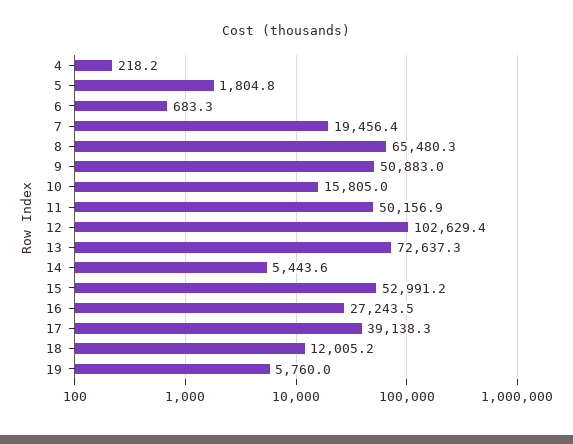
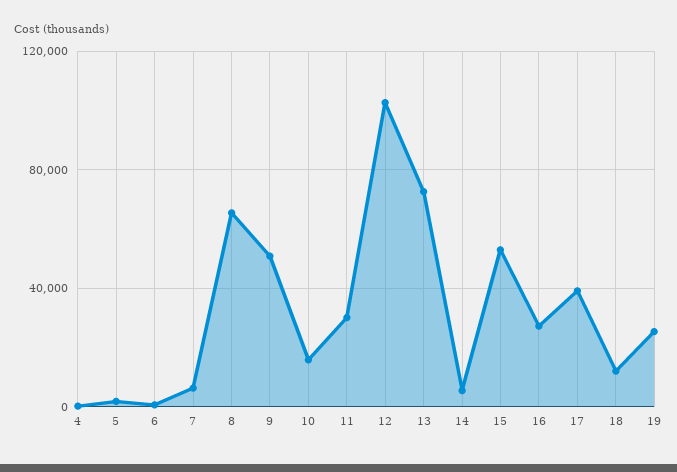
  {
    "4": 218.2,
    "5": 1804.8,
    "6": 683.3,
-   "7": 19456.4,
+   "7": 5000,
    "8": 65480.3,
    "9": 50883,
    "10": 15805,
-   "11": 50156.9,
+   "11": 30000,
    "12": 102629.4,
    "13": 72637.3,
    "14": 5443.6,
    "15": 52991.2,
    "16": 27243.5,
    "17": 39138.3,
    "18": 12005.2,
-   "19": 5760
+   "19": 25000
  }

